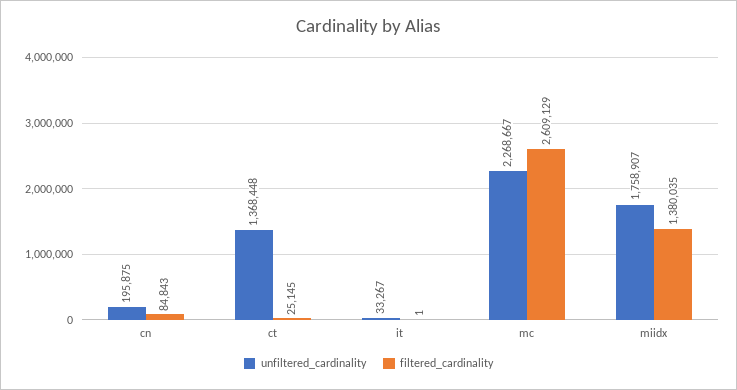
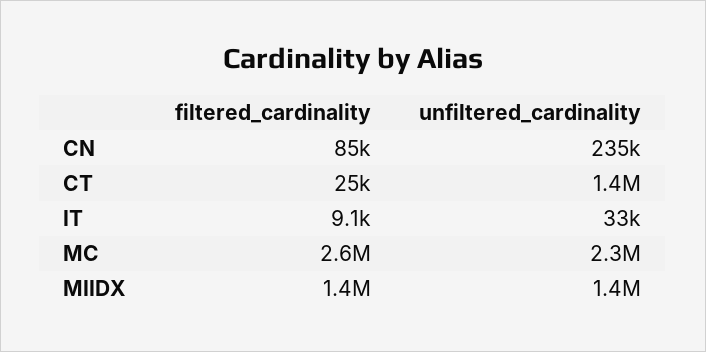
  {
    "unfiltered_cardinality": {
-     "cn": 195875,
+     "cn": 235000,
      "ct": 1368448,
      "it": 33267,
      "mc": 2268667,
-     "miidx": 1758907
+     "miidx": 1400000
    },
    "filtered_cardinality": {
      "cn": 84843,
      "ct": 25145,
-     "it": 1,
+     "it": 9100,
      "mc": 2609129,
      "miidx": 1380035
    }
  }

